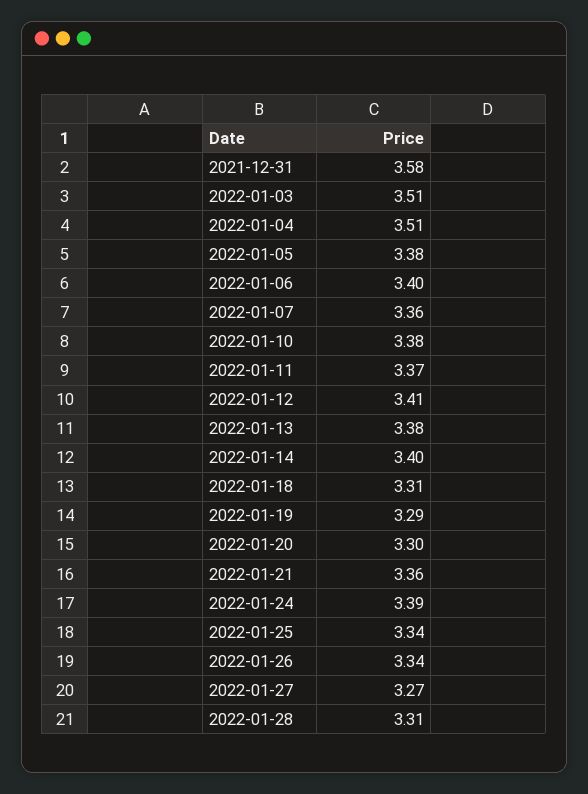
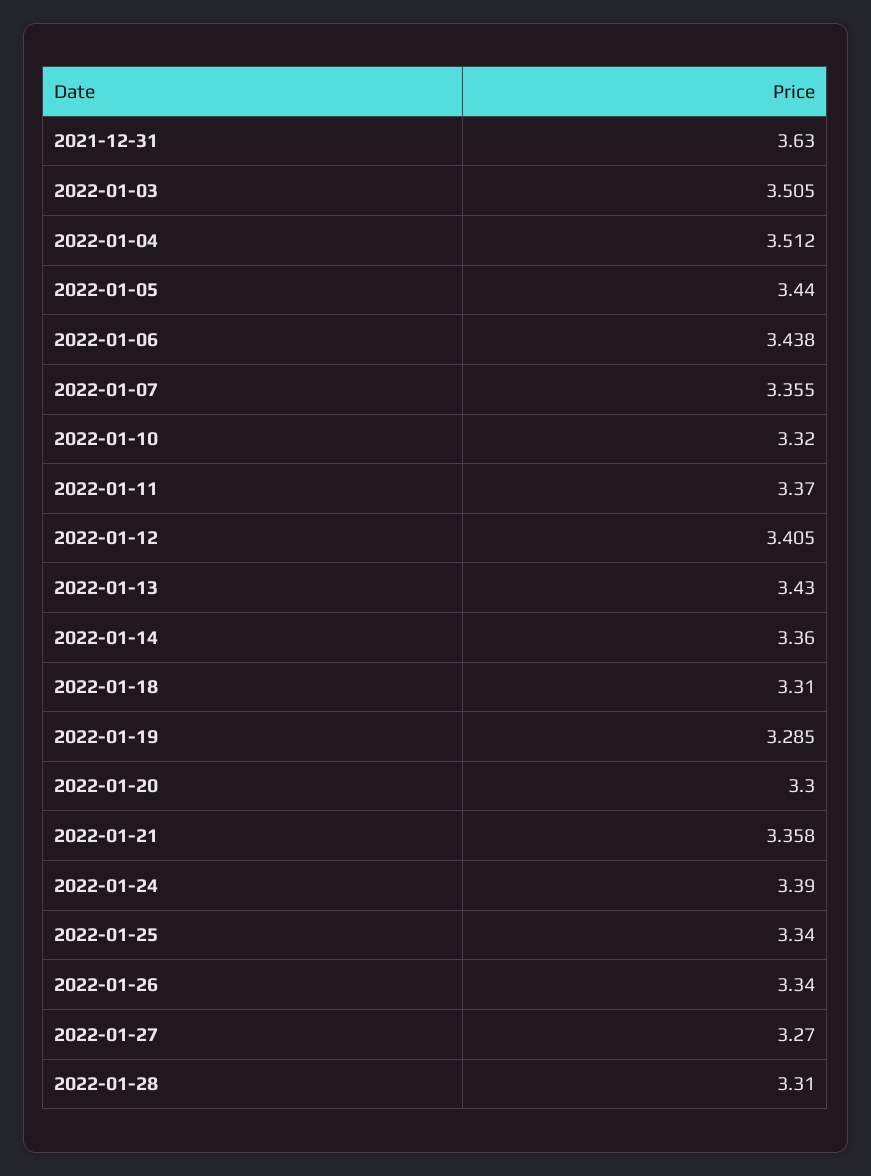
  {
-   "2021-12-31": 3.58,
+   "2021-12-31": 3.63,
    "2022-01-03": 3.505,
    "2022-01-04": 3.512,
-   "2022-01-05": 3.38,
+   "2022-01-05": 3.44,
-   "2022-01-06": 3.4,
+   "2022-01-06": 3.438,
    "2022-01-07": 3.355,
-   "2022-01-10": 3.38,
+   "2022-01-10": 3.32,
    "2022-01-11": 3.37,
    "2022-01-12": 3.405,
-   "2022-01-13": 3.38,
+   "2022-01-13": 3.43,
-   "2022-01-14": 3.4,
+   "2022-01-14": 3.36,
    "2022-01-18": 3.31,
    "2022-01-19": 3.285,
    "2022-01-20": 3.3,
    "2022-01-21": 3.358,
    "2022-01-24": 3.39,
    "2022-01-25": 3.34,
    "2022-01-26": 3.34,
    "2022-01-27": 3.27,
    "2022-01-28": 3.31
  }

